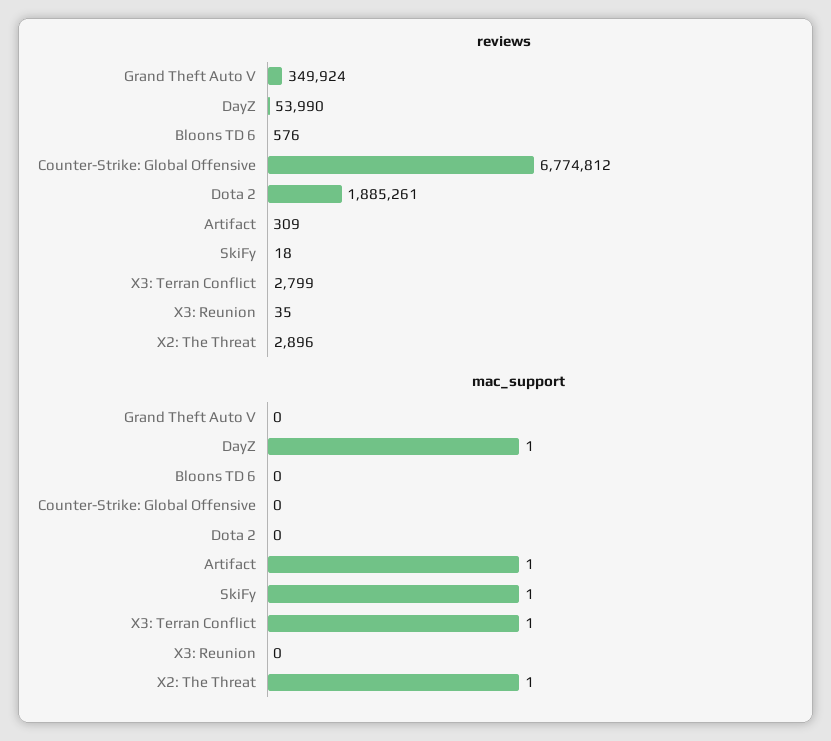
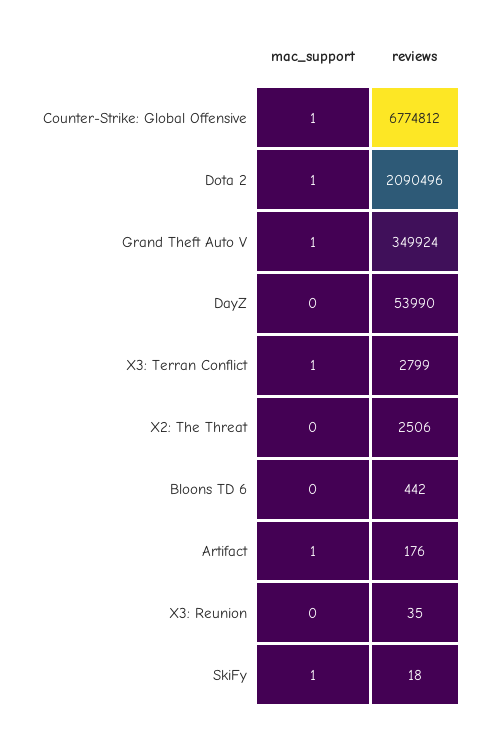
  {
    "reviews": {
      "Grand Theft Auto V": 349924,
      "DayZ": 53990,
-     "Bloons TD 6": 576,
+     "Bloons TD 6": 442,
      "Counter-Strike: Global Offensive": 6774812,
-     "Dota 2": 1885261,
+     "Dota 2": 2090496,
-     "Artifact": 309,
+     "Artifact": 176,
      "SkiFy": 18,
      "X3: Terran Conflict": 2799,
      "X3: Reunion": 35,
-     "X2: The Threat": 2896
+     "X2: The Threat": 2506
    },
    "mac_support": {
-     "Grand Theft Auto V": 0,
+     "Grand Theft Auto V": 1,
-     "DayZ": 1,
+     "DayZ": 0,
      "Bloons TD 6": 0,
-     "Counter-Strike: Global Offensive": 0,
+     "Counter-Strike: Global Offensive": 1,
-     "Dota 2": 0,
+     "Dota 2": 1,
      "Artifact": 1,
      "SkiFy": 1,
      "X3: Terran Conflict": 1,
      "X3: Reunion": 0,
-     "X2: The Threat": 1
+     "X2: The Threat": 0
    }
  }

